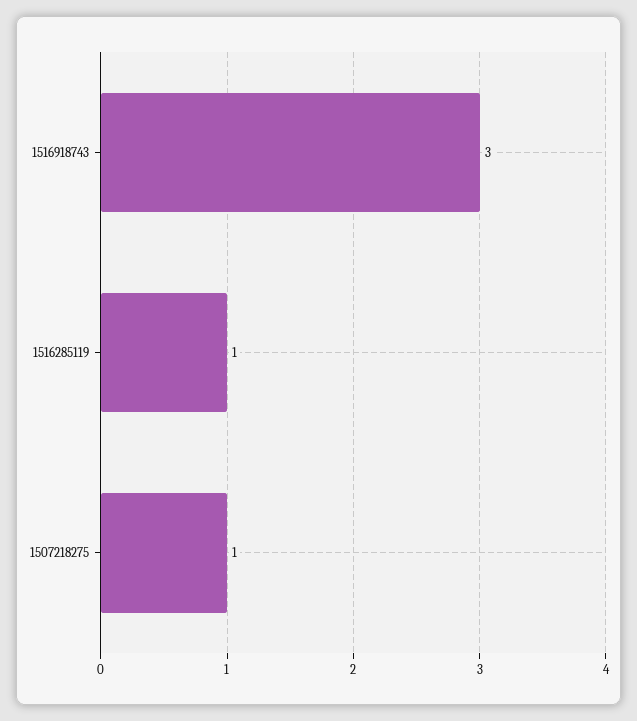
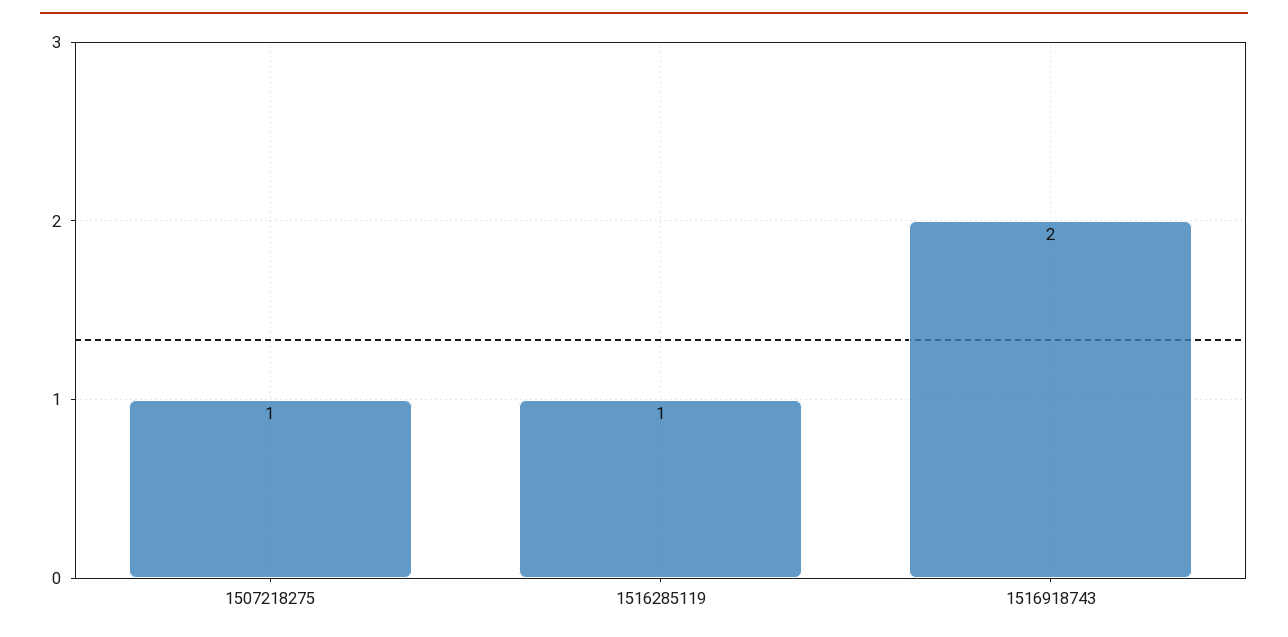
  {
-   "1516918743": 3,
+   "1516918743": 2,
    "1516285119": 1,
    "1507218275": 1
  }

